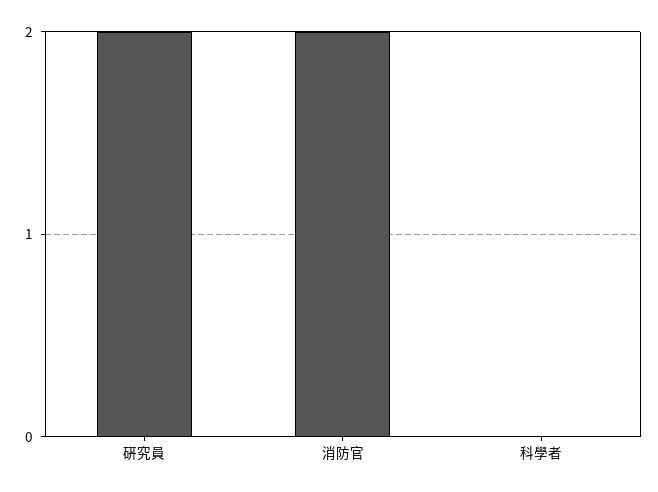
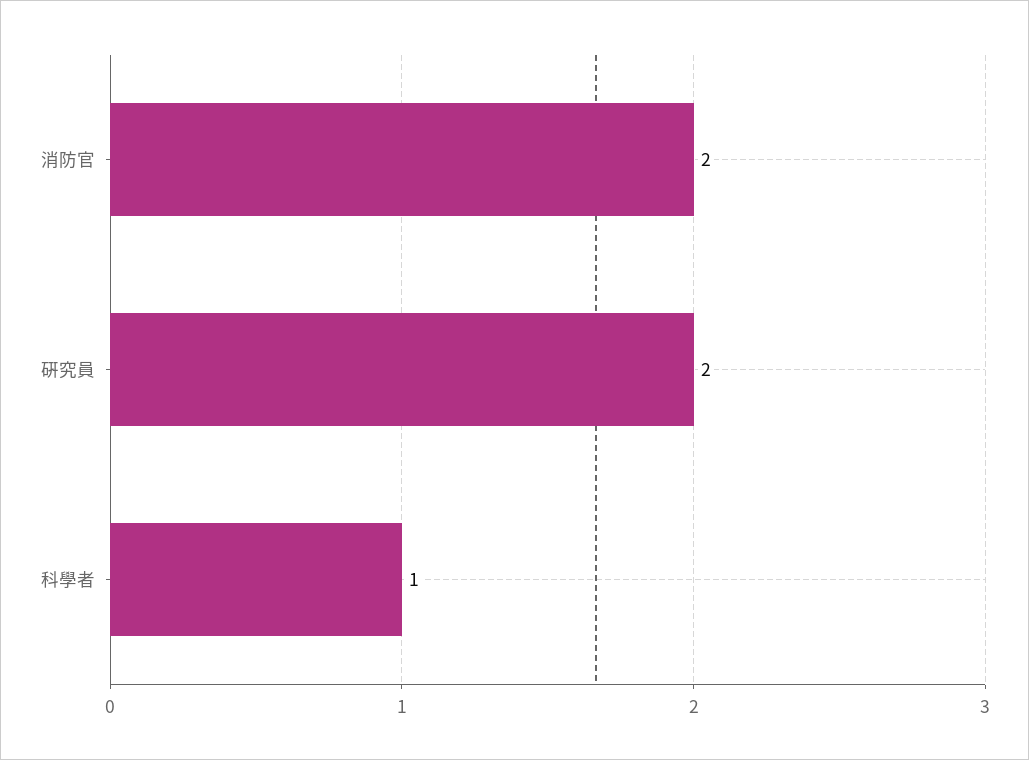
  {
    "硏究員": 2,
    "消防官": 2,
-   "科學者": 0
+   "科學者": 1
  }

